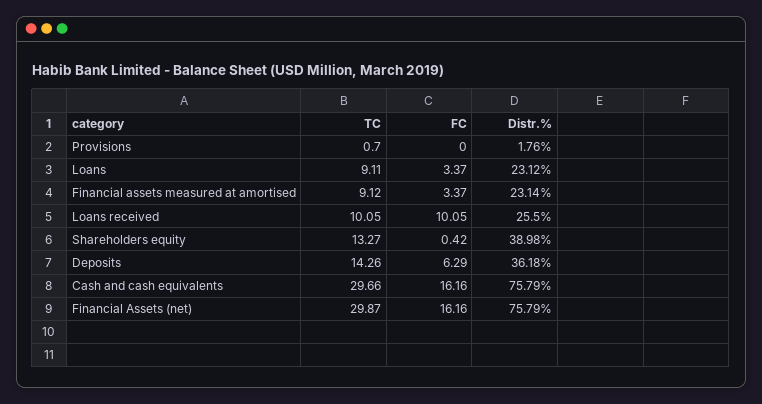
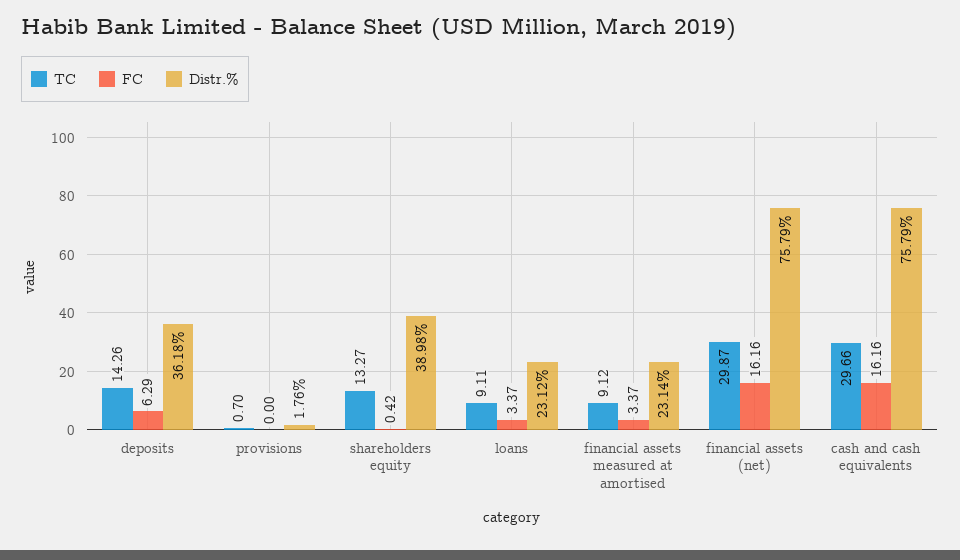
  {
    "TC": {
      "Provisions": 0.7,
      "Loans": 9.11,
      "Financial assets measured at amortised": 9.12,
-     "Loans received": 10.05,
      "Shareholders equity": 13.27,
      "Deposits": 14.26,
      "Cash and cash equivalents": 29.66,
      "Financial Assets (net)": 29.87
    },
    "FC": {
      "Provisions": 0,
      "Loans": 3.37,
      "Financial assets measured at amortised": 3.37,
-     "Loans received": 10.05,
      "Shareholders equity": 0.42,
      "Deposits": 6.29,
      "Cash and cash equivalents": 16.16,
      "Financial Assets (net)": 16.16
    },
    "Distr.%": {
      "Provisions": 1.76,
      "Loans": 23.12,
      "Financial assets measured at amortised": 23.14,
-     "Loans received": 25.5,
      "Shareholders equity": 38.98,
      "Deposits": 36.18,
      "Cash and cash equivalents": 75.79,
      "Financial Assets (net)": 75.79
    }
  }

